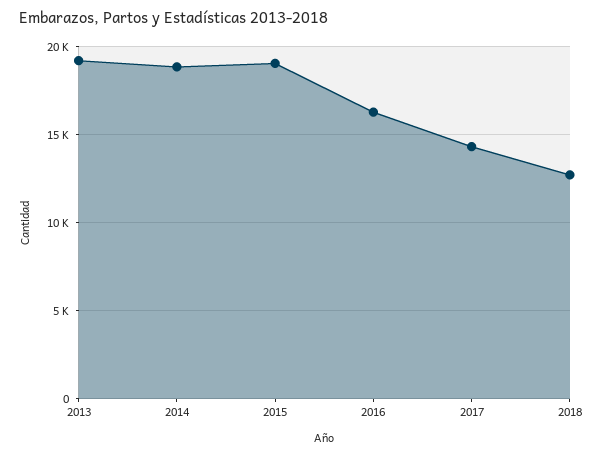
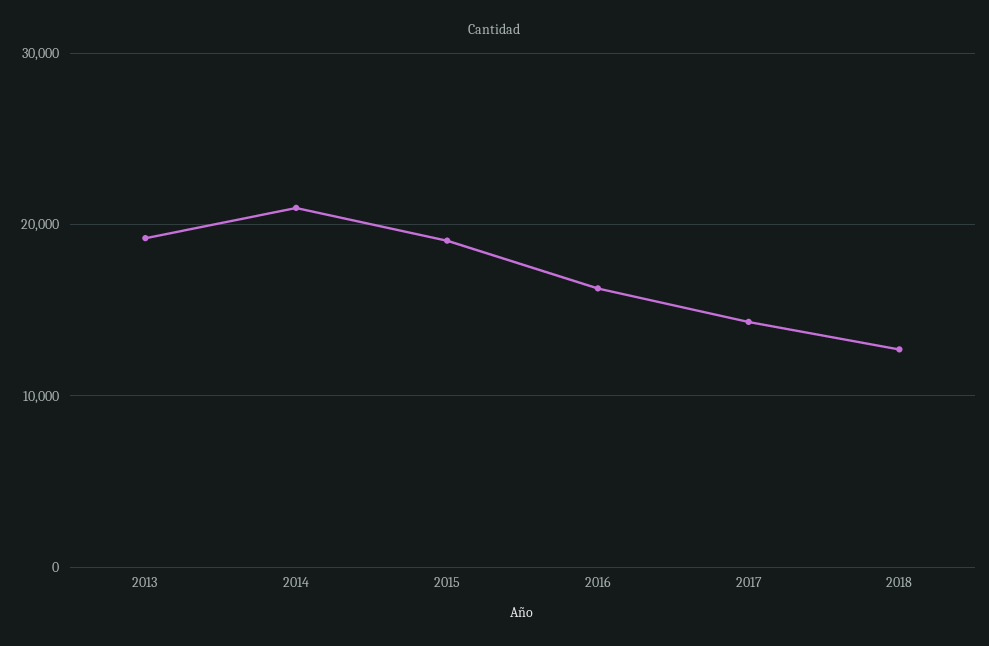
  {
    "2013": 19000,
-   "2014": 19000,
+   "2014": 21000,
    "2015": 19000,
    "2016": 16500,
    "2017": 14500,
    "2018": 12500
  }

